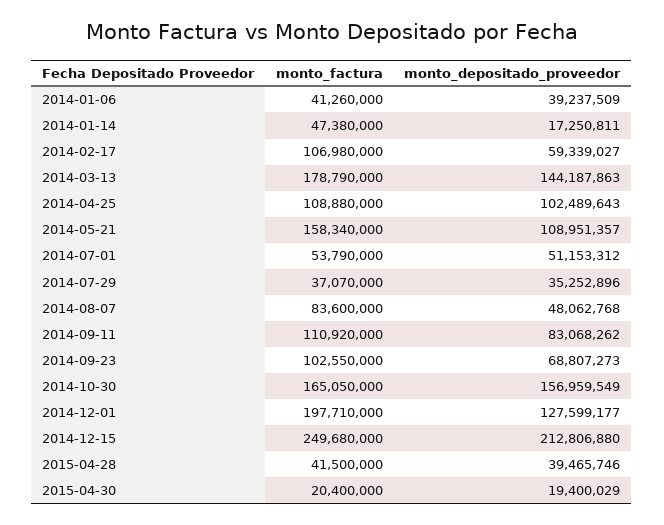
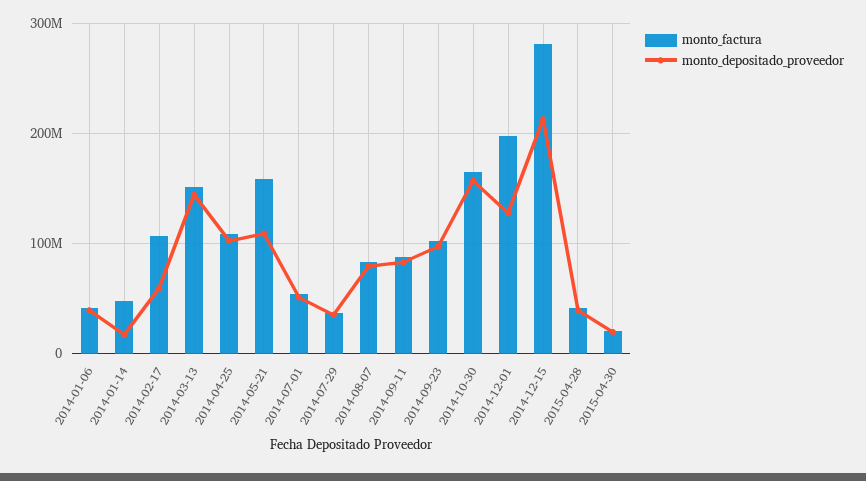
  {
    "monto_factura": {
      "2014-01-06": 41260000,
      "2014-01-14": 47380000,
      "2014-02-17": 106980000,
-     "2014-03-13": 178790000,
+     "2014-03-13": 150000000,
      "2014-04-25": 108880000,
      "2014-05-21": 158340000,
      "2014-07-01": 53790000,
      "2014-07-29": 37070000,
      "2014-08-07": 83600000,
-     "2014-09-11": 110920000,
+     "2014-09-11": 90000000,
      "2014-09-23": 102550000,
      "2014-10-30": 165050000,
      "2014-12-01": 197710000,
-     "2014-12-15": 249680000,
+     "2014-12-15": 280000000,
      "2015-04-28": 41500000,
      "2015-04-30": 20400000
    },
    "monto_depositado_proveedor": {
      "2014-01-06": 39237509,
      "2014-01-14": 17250811,
      "2014-02-17": 59339027,
      "2014-03-13": 144187863,
      "2014-04-25": 102489643,
      "2014-05-21": 108951357,
      "2014-07-01": 51153312,
      "2014-07-29": 35252896,
-     "2014-08-07": 48062768,
+     "2014-08-07": 80000000,
      "2014-09-11": 83068262,
-     "2014-09-23": 68807273,
+     "2014-09-23": 100000000,
      "2014-10-30": 156959549,
      "2014-12-01": 127599177,
      "2014-12-15": 212806880,
      "2015-04-28": 39465746,
      "2015-04-30": 19400029
    }
  }

